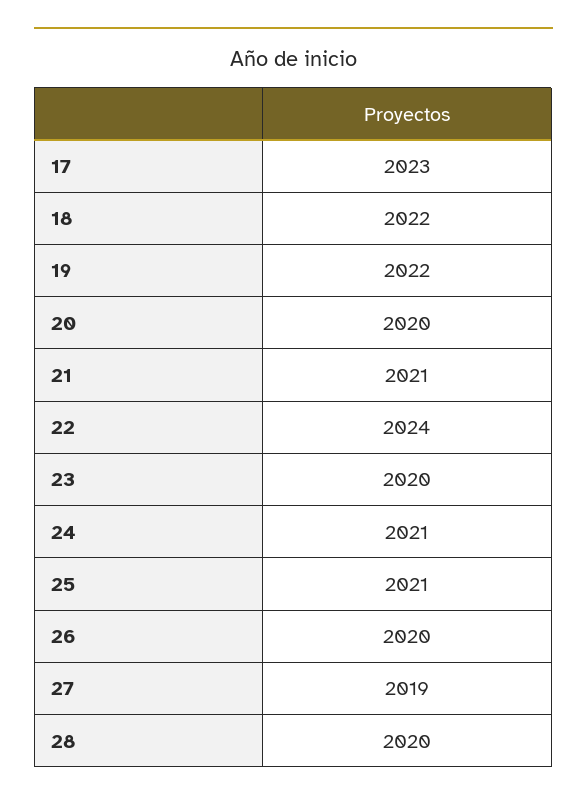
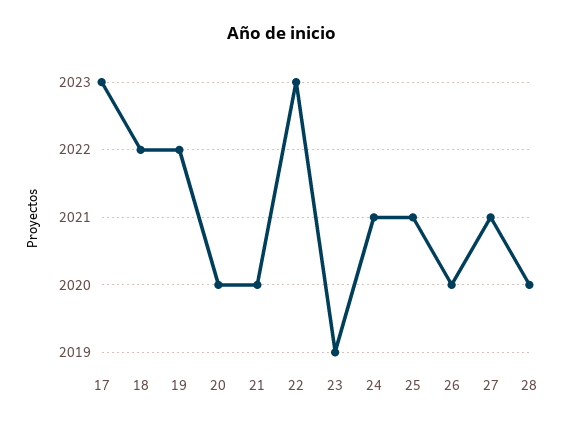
  {
    "17": 2023,
    "18": 2022,
    "19": 2022,
    "20": 2020,
-   "21": 2021,
+   "21": 2020,
-   "22": 2024,
+   "22": 2023,
-   "23": 2020,
+   "23": 2019,
    "24": 2021,
    "25": 2021,
    "26": 2020,
-   "27": 2019,
+   "27": 2021,
    "28": 2020
  }

